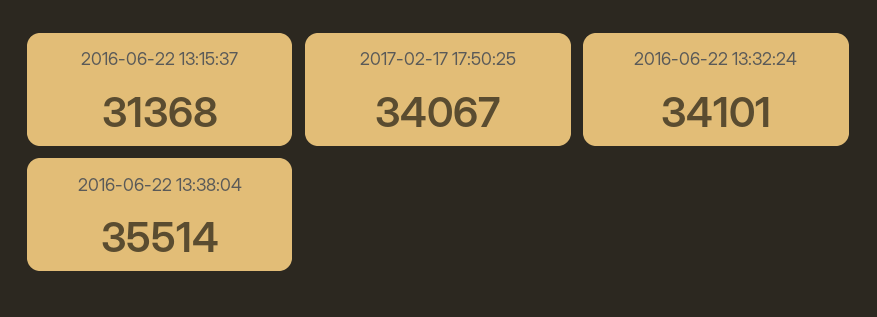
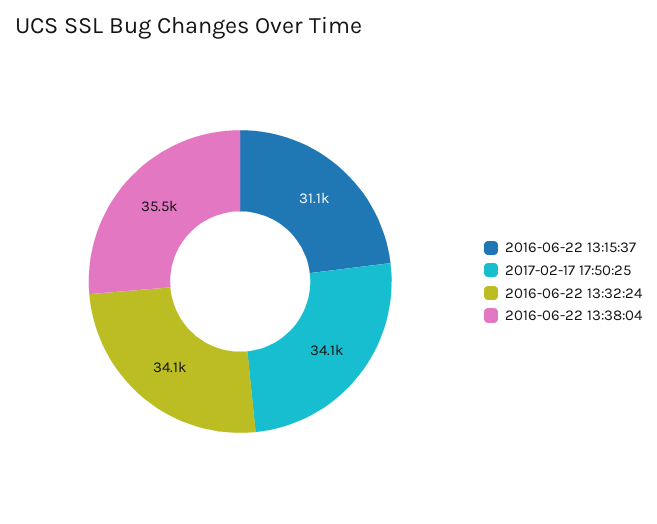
  {
-   "2016-06-22 13:15:37": 31368,
+   "2016-06-22 13:15:37": 31100,
    "2017-02-17 17:50:25": 34067,
    "2016-06-22 13:32:24": 34101,
    "2016-06-22 13:38:04": 35514
  }

